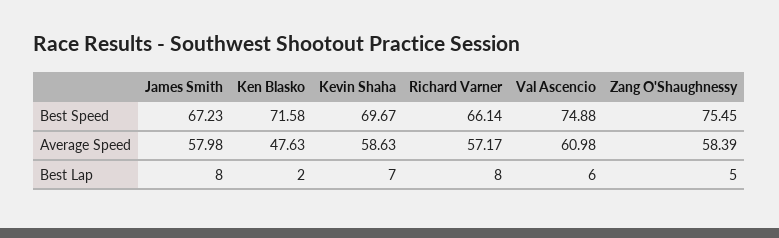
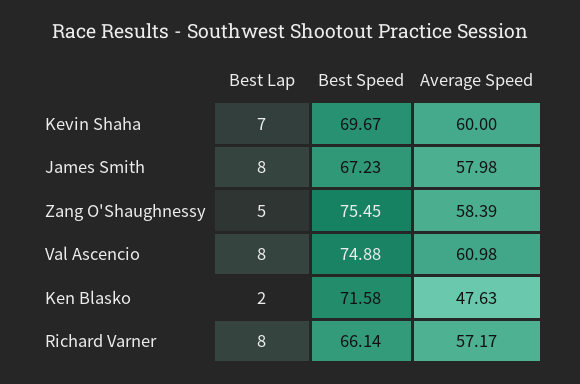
  {
    "James Smith": {
      "Best Speed": 67.23,
      "Average Speed": 57.98,
      "Best Lap": 8
    },
    "Ken Blasko": {
      "Best Speed": 71.58,
      "Average Speed": 47.63,
      "Best Lap": 2
    },
    "Kevin Shaha": {
      "Best Speed": 69.67,
-     "Average Speed": 58.63,
+     "Average Speed": 60,
      "Best Lap": 7
    },
    "Richard Varner": {
      "Best Speed": 66.14,
      "Average Speed": 57.17,
      "Best Lap": 8
    },
    "Val Ascencio": {
      "Best Speed": 74.88,
      "Average Speed": 60.98,
-     "Best Lap": 6
+     "Best Lap": 8
    },
    "Zang O'Shaughnessy": {
      "Best Speed": 75.45,
      "Average Speed": 58.39,
      "Best Lap": 5
    }
  }

